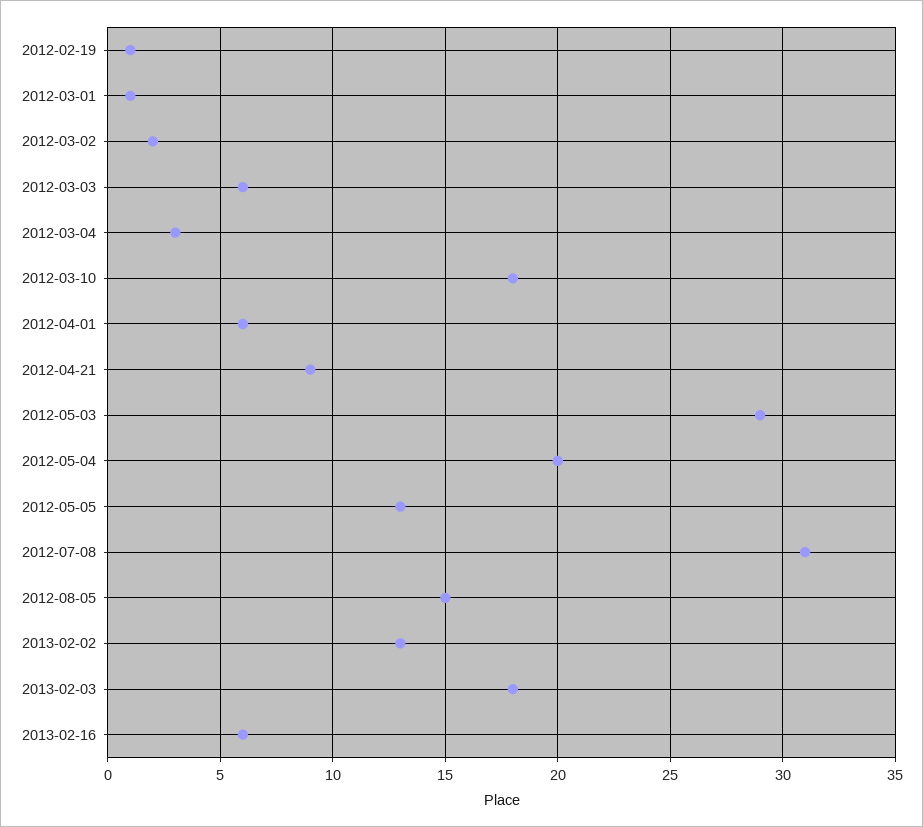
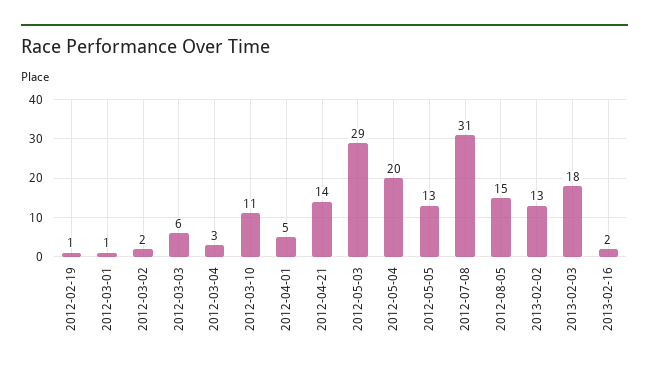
  {
    "2012-02-19": 1,
    "2012-03-01": 1,
    "2012-03-02": 2,
    "2012-03-03": 6,
    "2012-03-04": 3,
-   "2012-03-10": 18,
+   "2012-03-10": 11,
-   "2012-04-01": 6,
+   "2012-04-01": 5,
-   "2012-04-21": 9,
+   "2012-04-21": 14,
    "2012-05-03": 29,
    "2012-05-04": 20,
    "2012-05-05": 13,
    "2012-07-08": 31,
    "2012-08-05": 15,
    "2013-02-02": 13,
    "2013-02-03": 18,
-   "2013-02-16": 6
+   "2013-02-16": 2
  }

